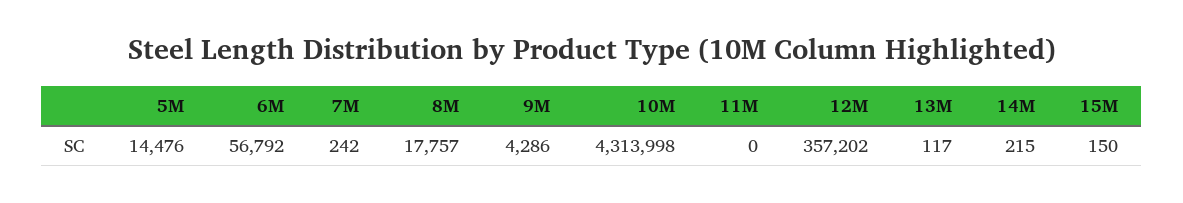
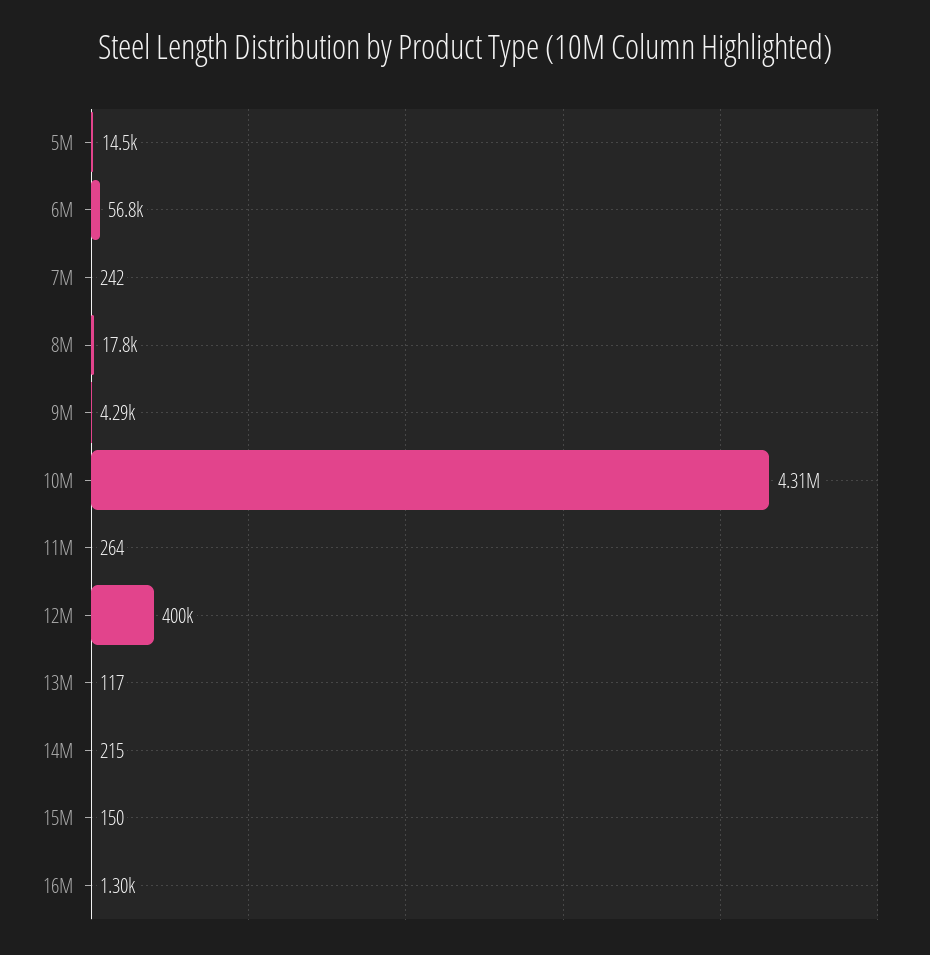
  {
    "5M": 14476,
    "6M": 56792,
    "7M": 242,
    "8M": 17757,
    "9M": 4286,
    "10M": 4313998,
-   "11M": 0,
+   "11M": 264,
-   "12M": 357202,
+   "12M": 400000,
    "13M": 117,
    "14M": 215,
-   "15M": 150
+   "15M": 150,
+   "16M": 1300
  }

